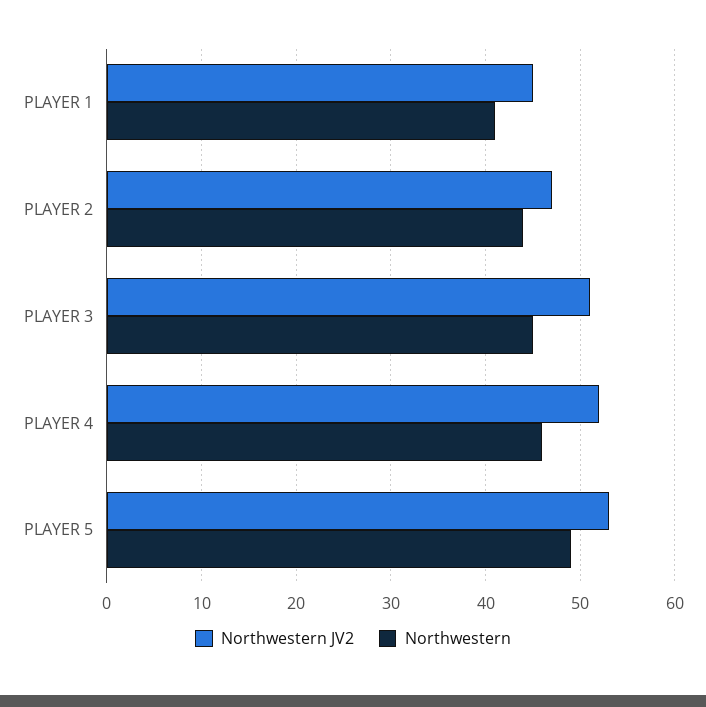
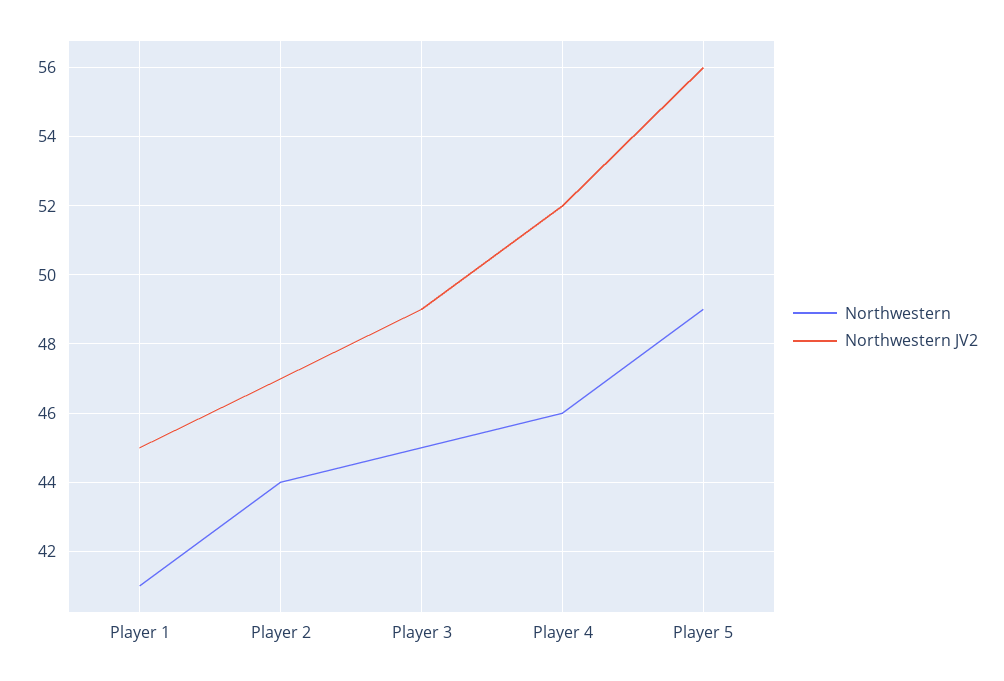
  {
    "Northwestern JV2": {
      "PLAYER 1": 45,
      "PLAYER 2": 47,
-     "PLAYER 3": 51,
+     "PLAYER 3": 49,
      "PLAYER 4": 52,
-     "PLAYER 5": 53
+     "PLAYER 5": 56
    },
    "Northwestern": {
      "PLAYER 1": 41,
      "PLAYER 2": 44,
      "PLAYER 3": 45,
      "PLAYER 4": 46,
      "PLAYER 5": 49
    }
  }

